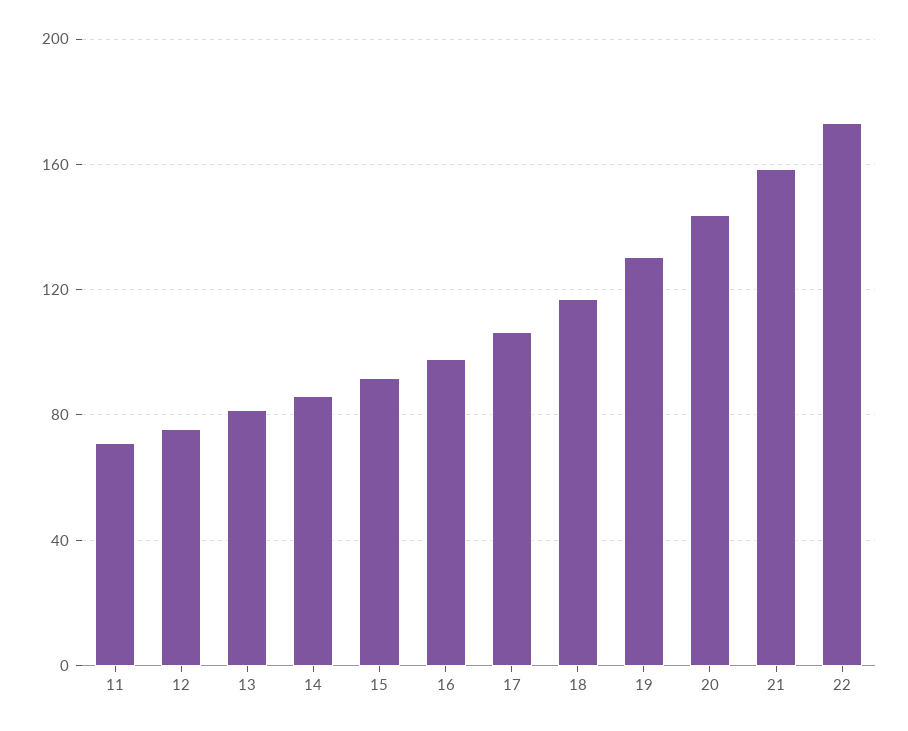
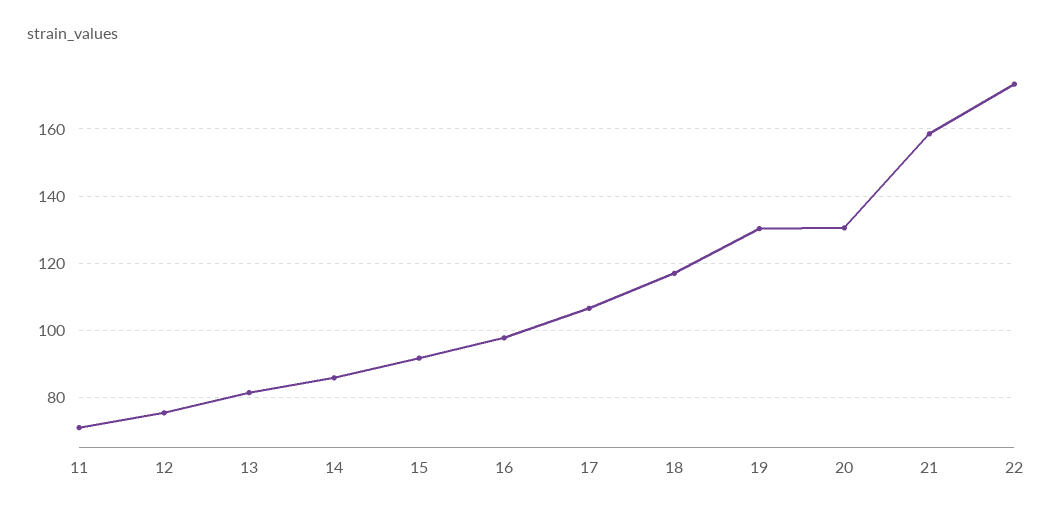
  {
    "11": 72,
    "12": 76,
    "13": 82,
    "14": 86,
    "15": 92,
    "16": 98,
    "17": 106,
    "18": 118,
    "19": 130,
-   "20": 145,
+   "20": 130,
    "21": 158,
    "22": 174
  }

